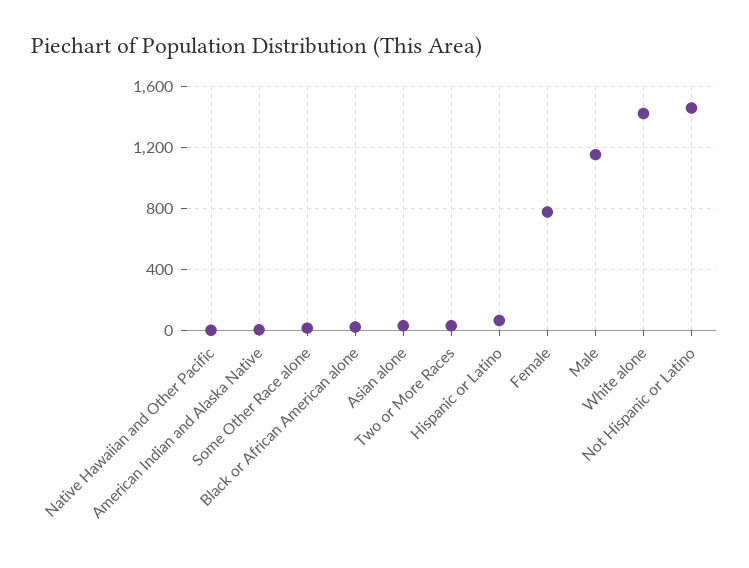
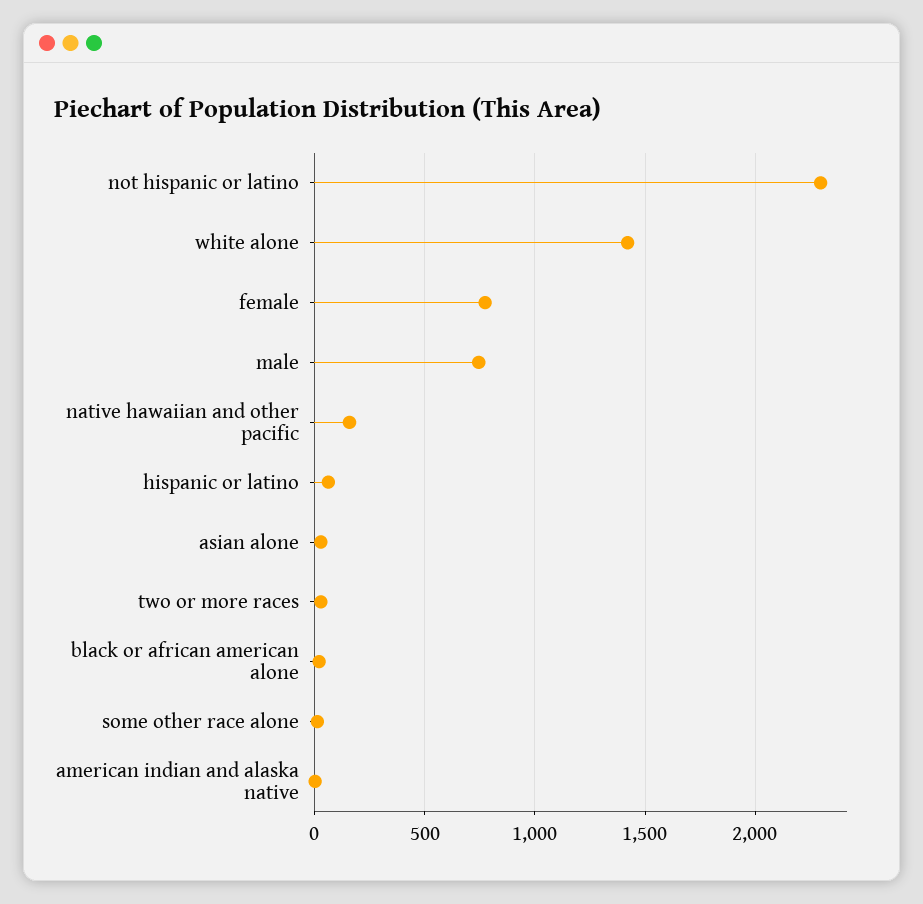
  {
-   "Native Hawaiian and Other Pacific": 0,
+   "Native Hawaiian and Other Pacific": 150,
    "American Indian and Alaska Native": 0,
    "Some Other Race alone": 0,
    "Black or African American alone": 0,
    "Asian alone": 50,
    "Two or More Races": 50,
    "Hispanic or Latino": 50,
    "Female": 800,
-   "Male": 1150,
+   "Male": 750,
    "White alone": 1400,
-   "Not Hispanic or Latino": 1450
+   "Not Hispanic or Latino": 2300
  }

